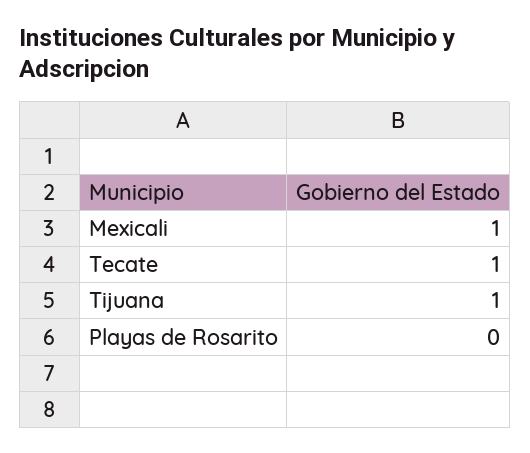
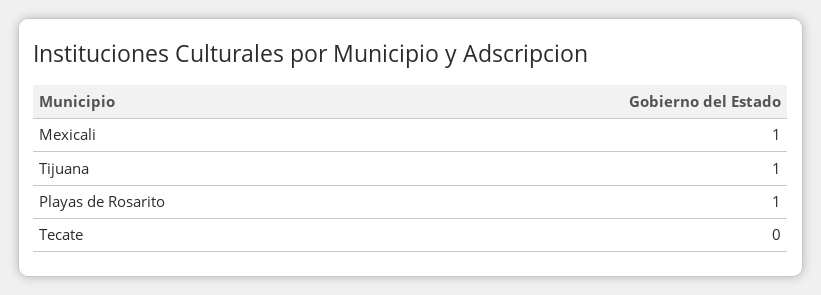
  {
    "Mexicali": 1,
-   "Tecate": 1,
+   "Tecate": 0,
    "Tijuana": 1,
-   "Playas de Rosarito": 0
+   "Playas de Rosarito": 1
  }

